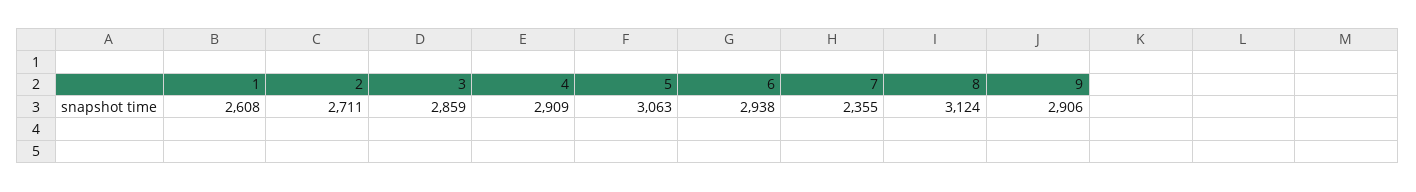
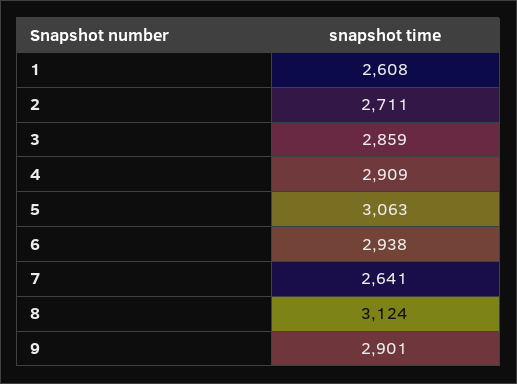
  {
    "1": 2608,
    "2": 2711,
    "3": 2859,
    "4": 2909,
    "5": 3063,
    "6": 2938,
-   "7": 2355,
+   "7": 2641,
    "8": 3124,
-   "9": 2906
+   "9": 2901
  }

